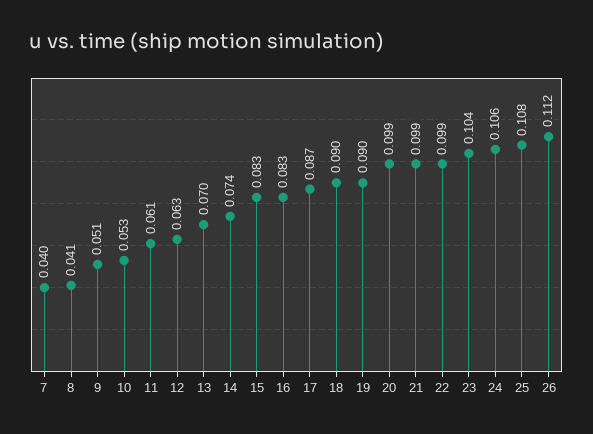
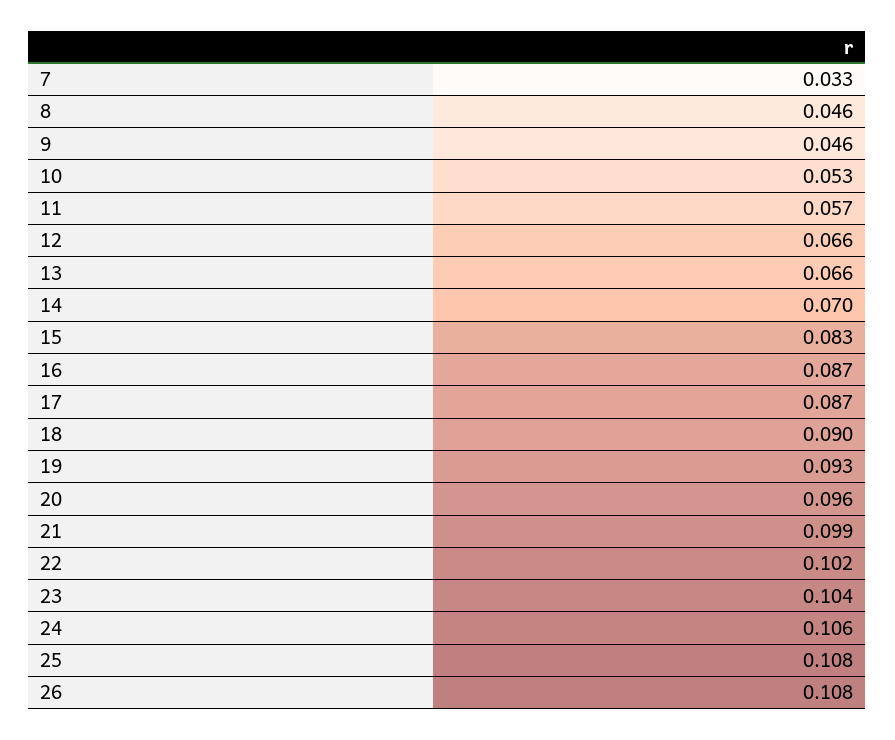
  {
-   "7": 0.04,
+   "7": 0.033,
-   "8": 0.041,
+   "8": 0.046,
-   "9": 0.051,
+   "9": 0.046,
    "10": 0.053,
-   "11": 0.061,
+   "11": 0.057,
-   "12": 0.063,
+   "12": 0.066,
-   "13": 0.07,
+   "13": 0.066,
-   "14": 0.074,
+   "14": 0.07,
    "15": 0.083,
-   "16": 0.083,
+   "16": 0.087,
    "17": 0.087,
    "18": 0.09,
-   "19": 0.09,
+   "19": 0.093,
-   "20": 0.099,
+   "20": 0.096,
    "21": 0.099,
-   "22": 0.099,
+   "22": 0.102,
    "23": 0.104,
    "24": 0.106,
    "25": 0.108,
-   "26": 0.112
+   "26": 0.108
  }

